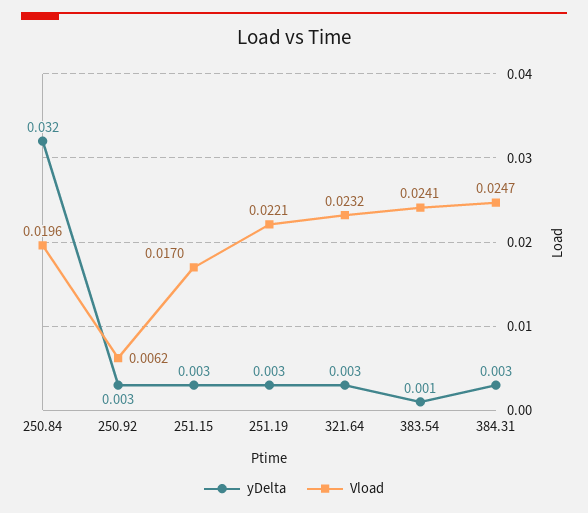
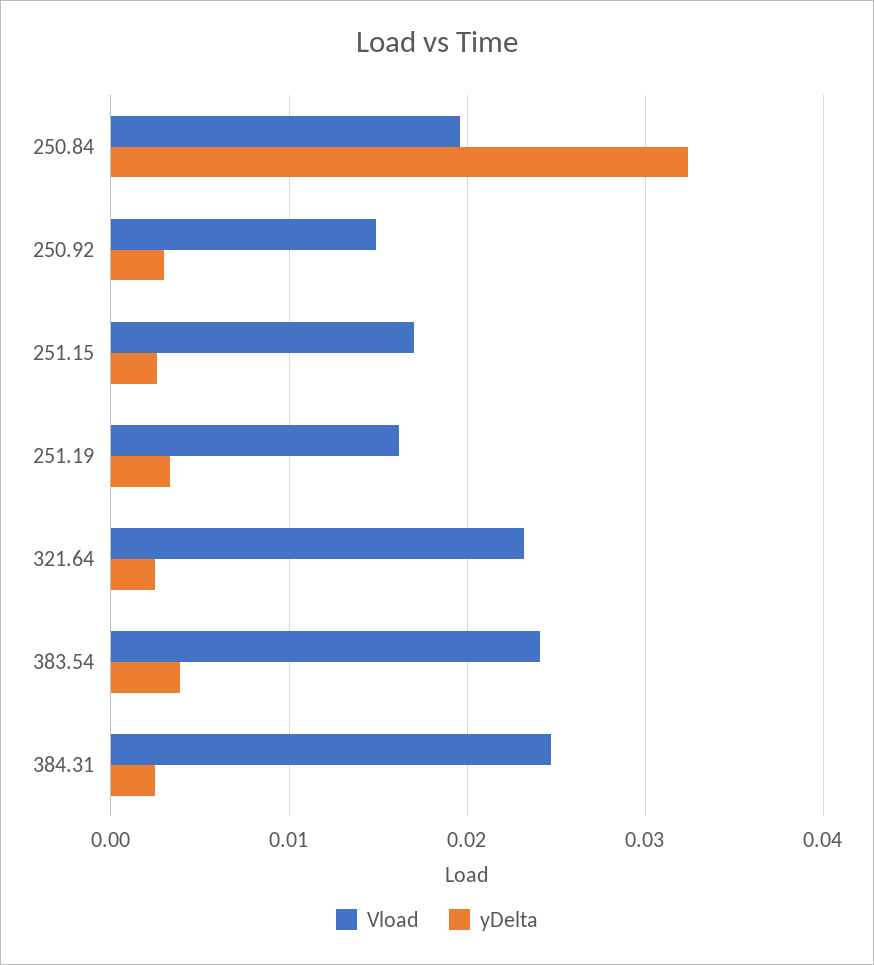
  {
    "yDelta": {
      "250.84": 0.032,
      "250.92": 0.003,
      "251.15": 0.003,
      "251.19": 0.003,
      "321.64": 0.003,
-     "383.54": 0.001,
+     "383.54": 0.004,
      "384.31": 0.003
    },
    "Vload": {
      "250.84": 0.0196,
-     "250.92": 0.0062,
+     "250.92": 0.015,
      "251.15": 0.017,
-     "251.19": 0.0221,
+     "251.19": 0.016,
      "321.64": 0.0232,
      "383.54": 0.0241,
      "384.31": 0.0247
    }
  }

